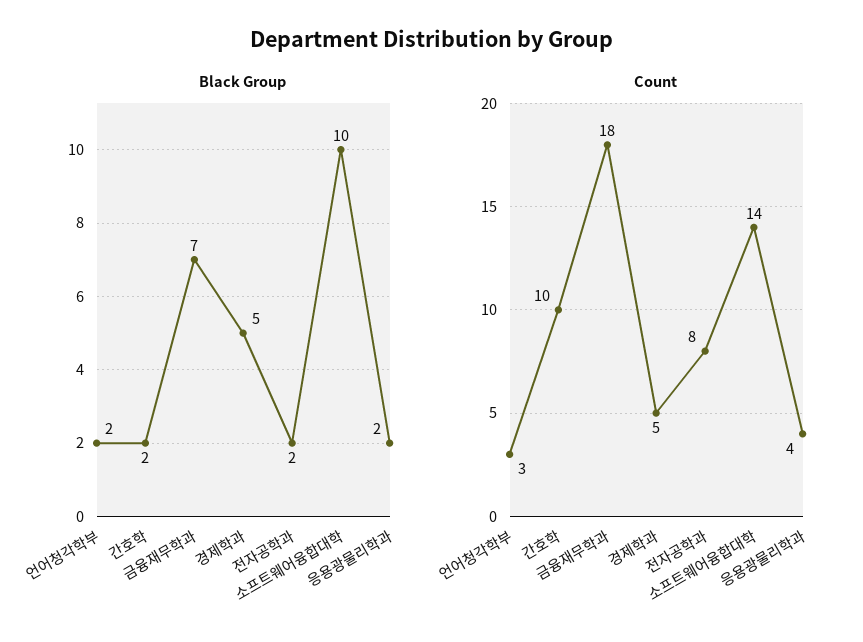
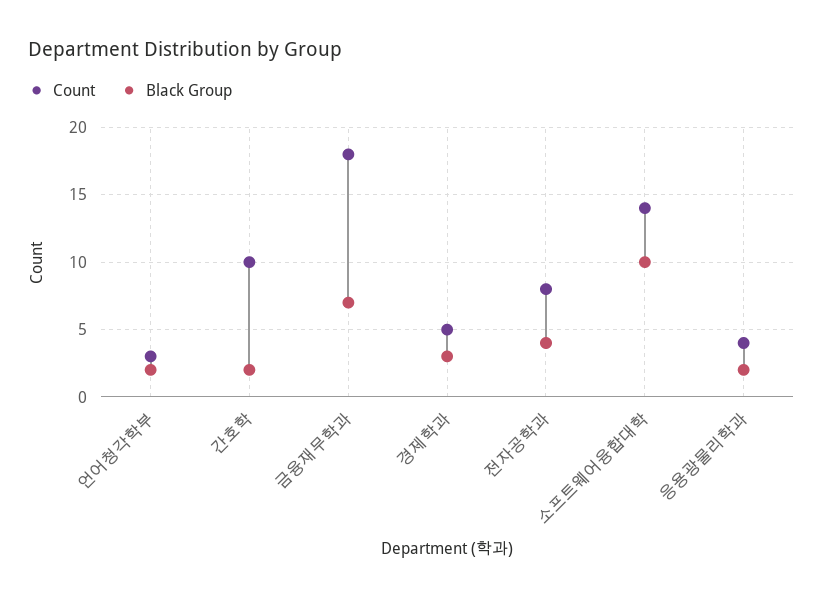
  {
    "Black Group": {
      "언어청각학부": 2,
      "간호학": 2,
      "금융재무학과": 7,
-     "경제학과": 5,
+     "경제학과": 3,
-     "전자공학과": 2,
+     "전자공학과": 4,
      "소프트웨어융합대학": 10,
      "응용광물리학과": 2
    },
    "Count": {
      "언어청각학부": 3,
      "간호학": 10,
      "금융재무학과": 18,
      "경제학과": 5,
      "전자공학과": 8,
      "소프트웨어융합대학": 14,
      "응용광물리학과": 4
    }
  }

